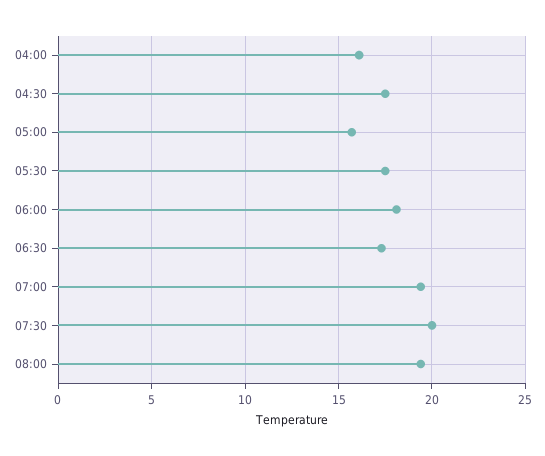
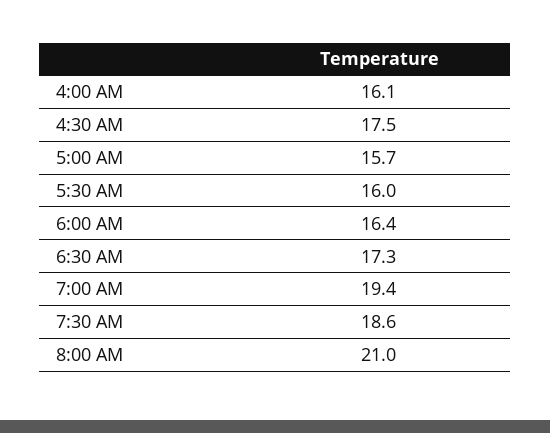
  {
    "04:00": 16.1,
    "04:30": 17.5,
    "05:00": 15.7,
-   "05:30": 17.5,
+   "05:30": 16,
-   "06:00": 18,
+   "06:00": 16.4,
    "06:30": 17.3,
    "07:00": 19.4,
-   "07:30": 20,
+   "07:30": 18.6,
-   "08:00": 19.5
+   "08:00": 21
  }

